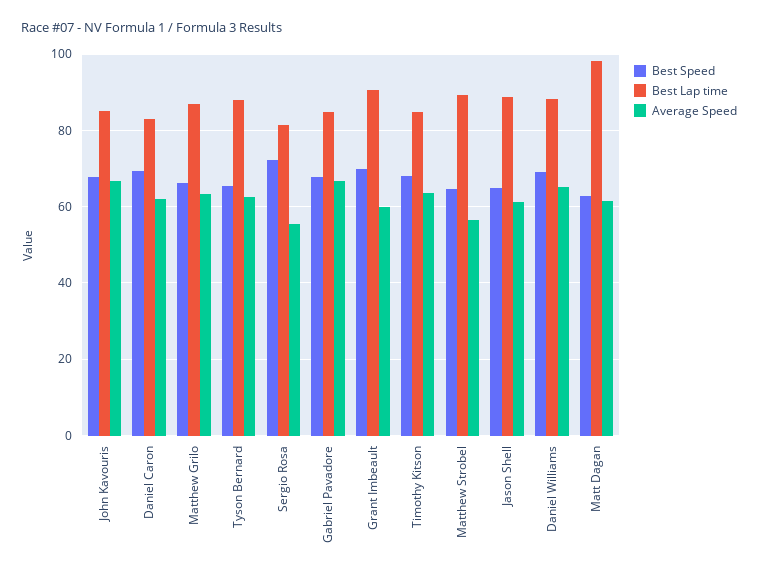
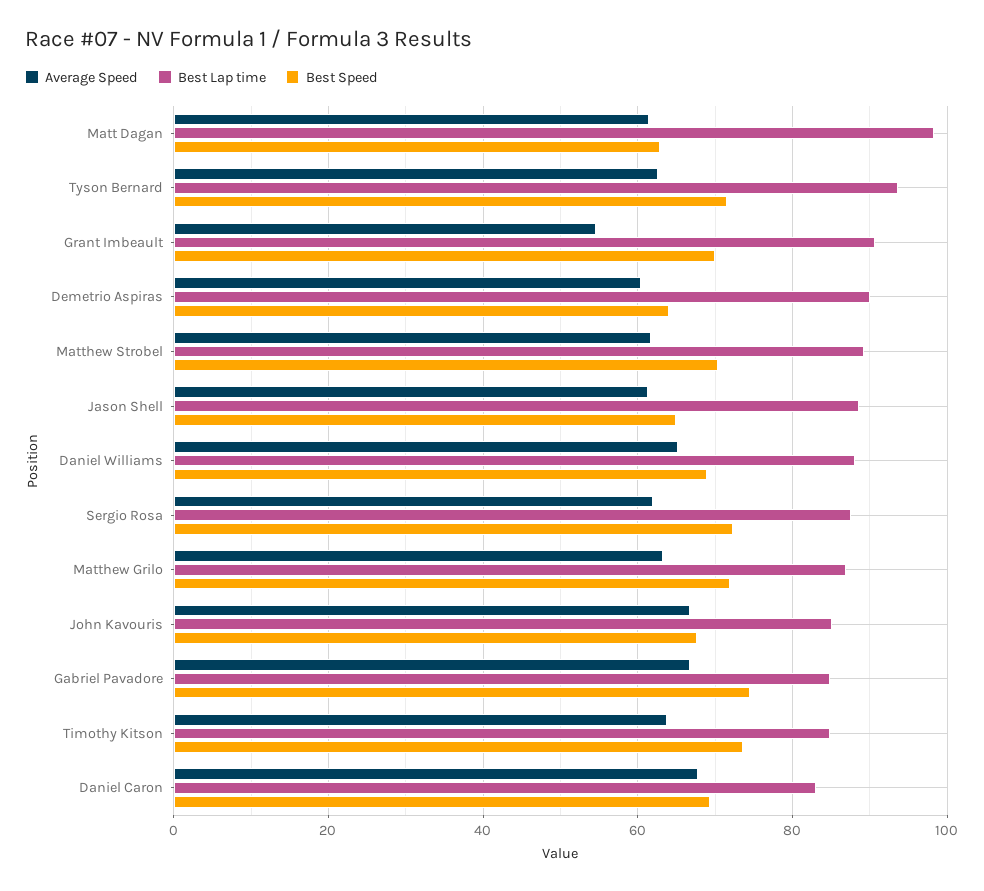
  {
    "Best Speed": {
      "John Kavouris": 68,
      "Daniel Caron": 70,
-     "Matthew Grilo": 66,
+     "Matthew Grilo": 72,
-     "Tyson Bernard": 66,
+     "Tyson Bernard": 72,
      "Sergio Rosa": 72,
-     "Gabriel Pavadore": 68,
+     "Gabriel Pavadore": 74,
      "Grant Imbeault": 70,
-     "Timothy Kitson": 68,
+     "Timothy Kitson": 74,
-     "Matthew Strobel": 64,
+     "Matthew Strobel": 70,
      "Jason Shell": 64,
      "Daniel Williams": 68,
-     "Matt Dagan": 62
+     "Matt Dagan": 62,
+     "Demetrio Aspiras": 64
    },
    "Best Lap time": {
      "John Kavouris": 86,
      "Daniel Caron": 84,
      "Matthew Grilo": 86,
-     "Tyson Bernard": 88,
+     "Tyson Bernard": 94,
-     "Sergio Rosa": 82,
+     "Sergio Rosa": 88,
      "Gabriel Pavadore": 84,
      "Grant Imbeault": 90,
      "Timothy Kitson": 84,
      "Matthew Strobel": 90,
      "Jason Shell": 88,
      "Daniel Williams": 88,
-     "Matt Dagan": 98
+     "Matt Dagan": 98,
+     "Demetrio Aspiras": 90
    },
    "Average Speed": {
      "John Kavouris": 66,
-     "Daniel Caron": 62,
+     "Daniel Caron": 68,
      "Matthew Grilo": 64,
      "Tyson Bernard": 62,
-     "Sergio Rosa": 56,
+     "Sergio Rosa": 62,
      "Gabriel Pavadore": 66,
-     "Grant Imbeault": 60,
+     "Grant Imbeault": 54,
      "Timothy Kitson": 64,
-     "Matthew Strobel": 56,
+     "Matthew Strobel": 62,
      "Jason Shell": 62,
      "Daniel Williams": 66,
-     "Matt Dagan": 62
+     "Matt Dagan": 62,
+     "Demetrio Aspiras": 60
    }
  }

